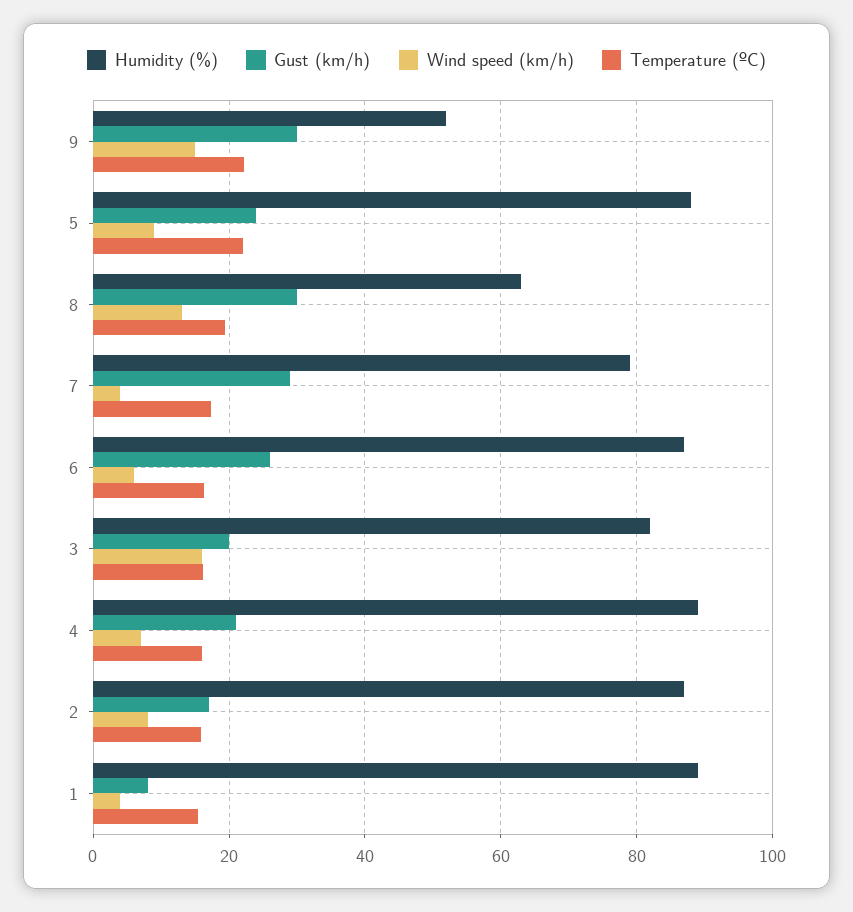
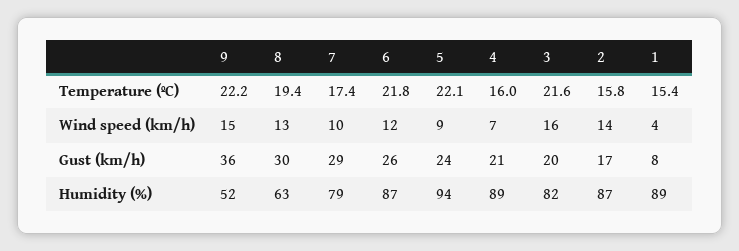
  {
    "Humidity (%)": {
      "9": 52,
-     "5": 88,
+     "5": 94,
      "8": 63,
      "7": 79,
      "6": 87,
      "3": 82,
      "4": 89,
      "2": 87,
      "1": 89
    },
    "Gust (km/h)": {
-     "9": 30,
+     "9": 36,
      "5": 24,
      "8": 30,
      "7": 29,
      "6": 26,
      "3": 20,
      "4": 21,
      "2": 17,
      "1": 8
    },
    "Wind speed (km/h)": {
      "9": 15,
      "5": 9,
      "8": 13,
-     "7": 4,
+     "7": 10,
-     "6": 6,
+     "6": 12,
      "3": 16,
      "4": 7,
-     "2": 8,
+     "2": 14,
      "1": 4
    },
    "Temperature (ºC)": {
      "9": 22.2,
      "5": 22.1,
      "8": 19.4,
      "7": 17.4,
-     "6": 16,
+     "6": 21.8,
-     "3": 16,
+     "3": 21.6,
      "4": 16,
      "2": 15.8,
      "1": 15.4
    }
  }

